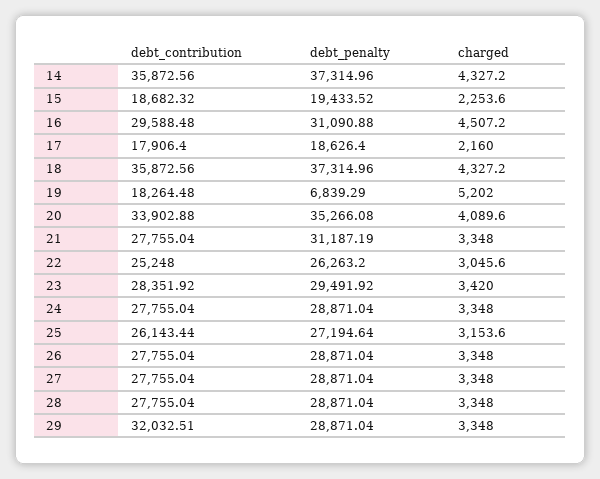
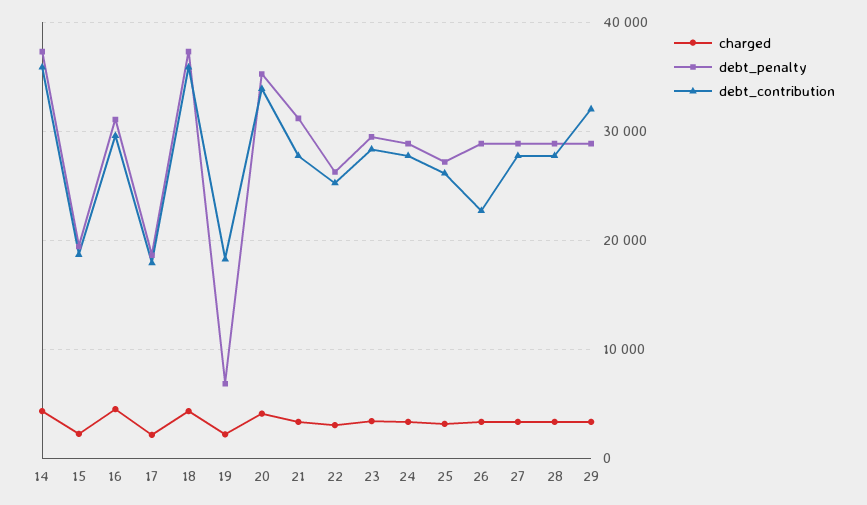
  {
    "debt_contribution": {
      "14": 35872.56,
      "15": 18682.32,
      "16": 29588.48,
      "17": 17906.4,
      "18": 35872.56,
      "19": 18264.48,
      "20": 33902.88,
      "21": 27755.04,
      "22": 25248,
      "23": 28351.92,
      "24": 27755.04,
      "25": 26143.44,
-     "26": 27755.04,
+     "26": 23000,
      "27": 27755.04,
      "28": 27755.04,
      "29": 32032.51
    },
    "debt_penalty": {
      "14": 37314.96,
      "15": 19433.52,
      "16": 31090.88,
      "17": 18626.4,
      "18": 37314.96,
      "19": 6839.29,
      "20": 35266.08,
      "21": 31187.19,
      "22": 26263.2,
      "23": 29491.92,
      "24": 28871.04,
      "25": 27194.64,
      "26": 28871.04,
      "27": 28871.04,
      "28": 28871.04,
      "29": 28871.04
    },
    "charged": {
      "14": 4327.2,
      "15": 2253.6,
      "16": 4507.2,
      "17": 2160,
      "18": 4327.2,
-     "19": 5202,
+     "19": 2000,
      "20": 4089.6,
      "21": 3348,
      "22": 3045.6,
      "23": 3420,
      "24": 3348,
      "25": 3153.6,
      "26": 3348,
      "27": 3348,
      "28": 3348,
      "29": 3348
    }
  }

